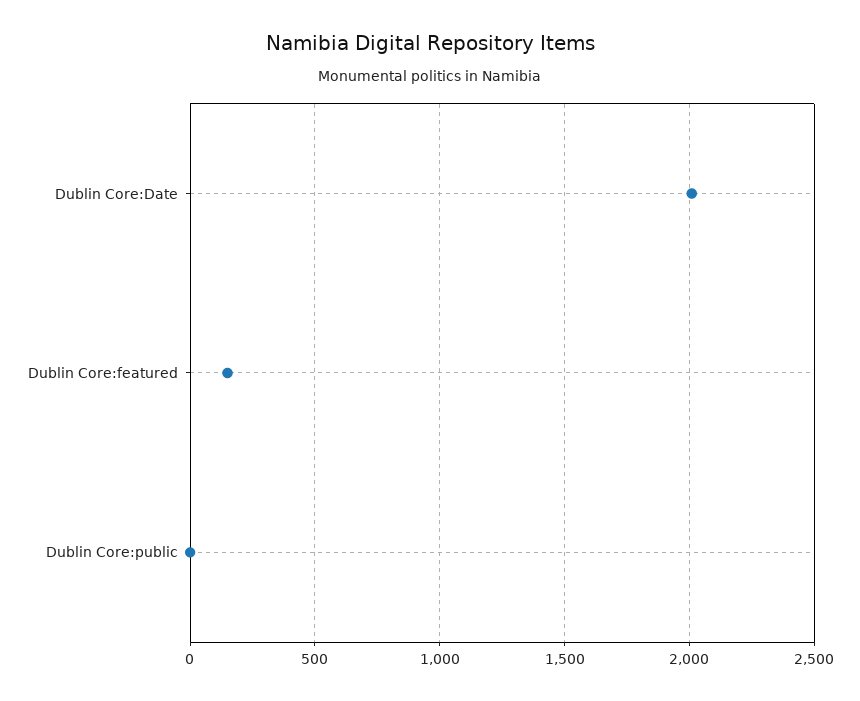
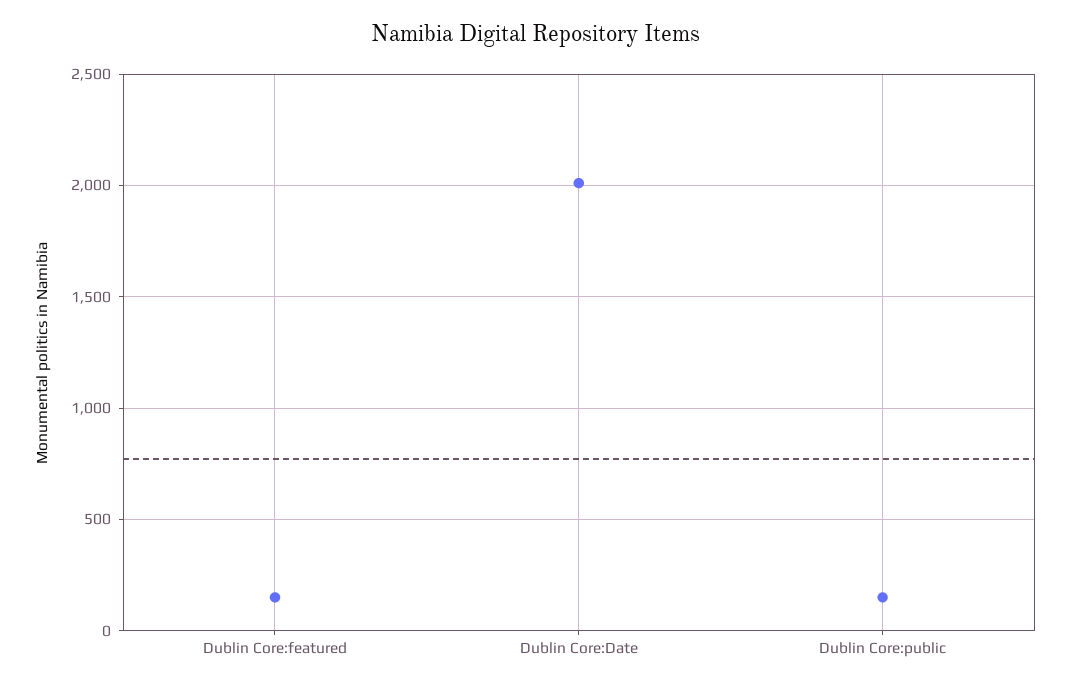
  {
    "Dublin Core:Date": 2000,
    "Dublin Core:featured": 150,
-   "Dublin Core:public": 0
+   "Dublin Core:public": 150
  }

